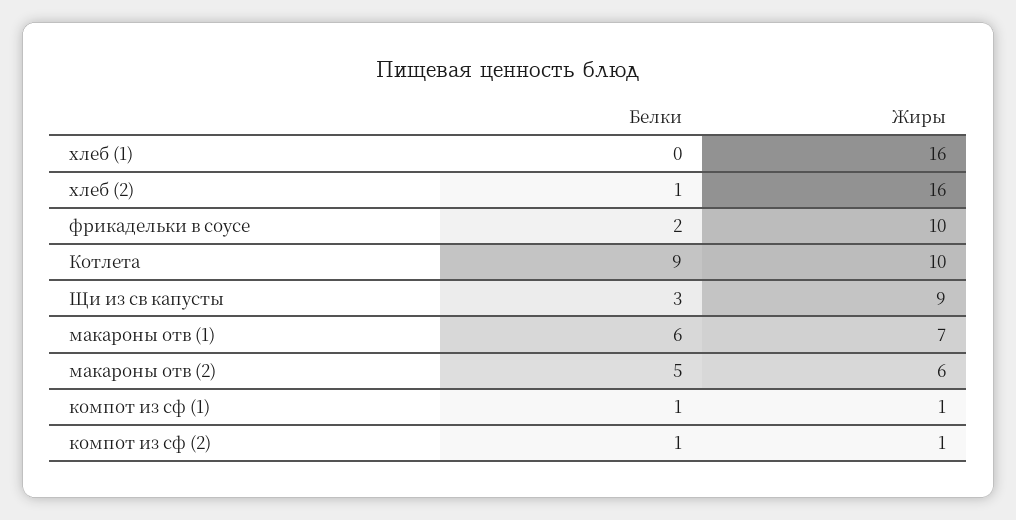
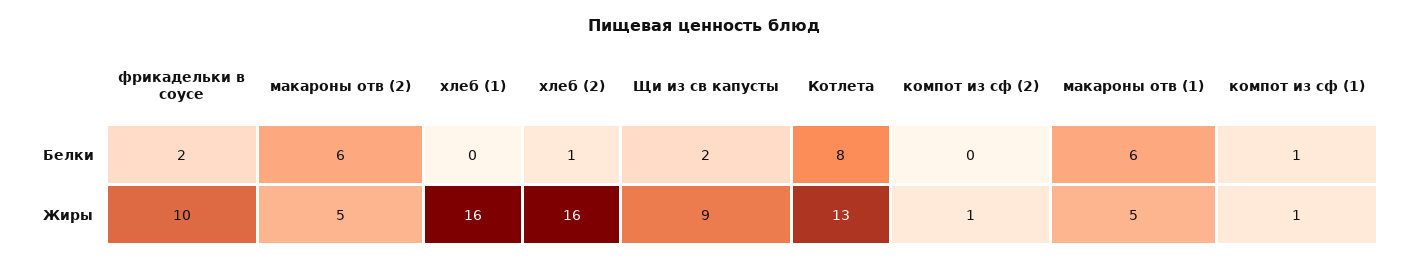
  {
    "Белки": {
      "хлеб (1)": 0,
      "хлеб (2)": 1,
      "фрикадельки в соусе": 2,
-     "Котлета": 9,
+     "Котлета": 8,
-     "Щи из св капусты": 3,
+     "Щи из св капусты": 2,
      "макароны отв (1)": 6,
-     "макароны отв (2)": 5,
+     "макароны отв (2)": 6,
      "компот из сф (1)": 1,
-     "компот из сф (2)": 1
+     "компот из сф (2)": 0
    },
    "Жиры": {
      "хлеб (1)": 16,
      "хлеб (2)": 16,
      "фрикадельки в соусе": 10,
-     "Котлета": 10,
+     "Котлета": 13,
      "Щи из св капусты": 9,
-     "макароны отв (1)": 7,
+     "макароны отв (1)": 5,
-     "макароны отв (2)": 6,
+     "макароны отв (2)": 5,
      "компот из сф (1)": 1,
      "компот из сф (2)": 1
    }
  }

